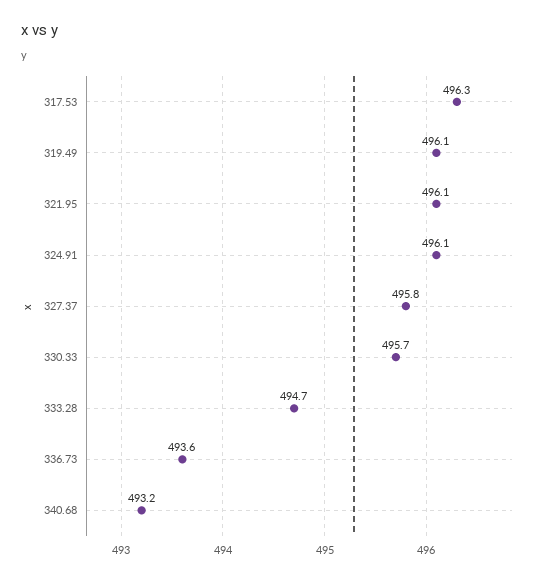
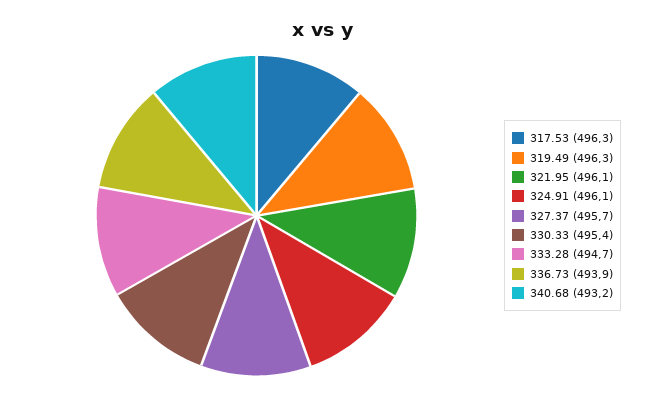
  {
    "317.53": 496.3,
-   "319.49": 496.1,
+   "319.49": 496.3,
    "321.95": 496.1,
    "324.91": 496.1,
-   "327.37": 495.8,
+   "327.37": 495.7,
-   "330.33": 495.7,
+   "330.33": 495.4,
    "333.28": 494.7,
-   "336.73": 493.6,
+   "336.73": 493.9,
    "340.68": 493.2
  }

